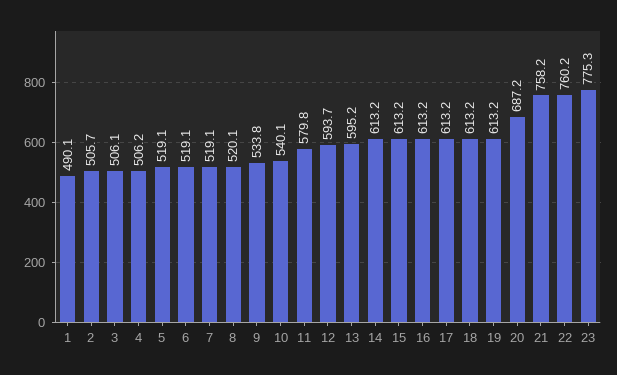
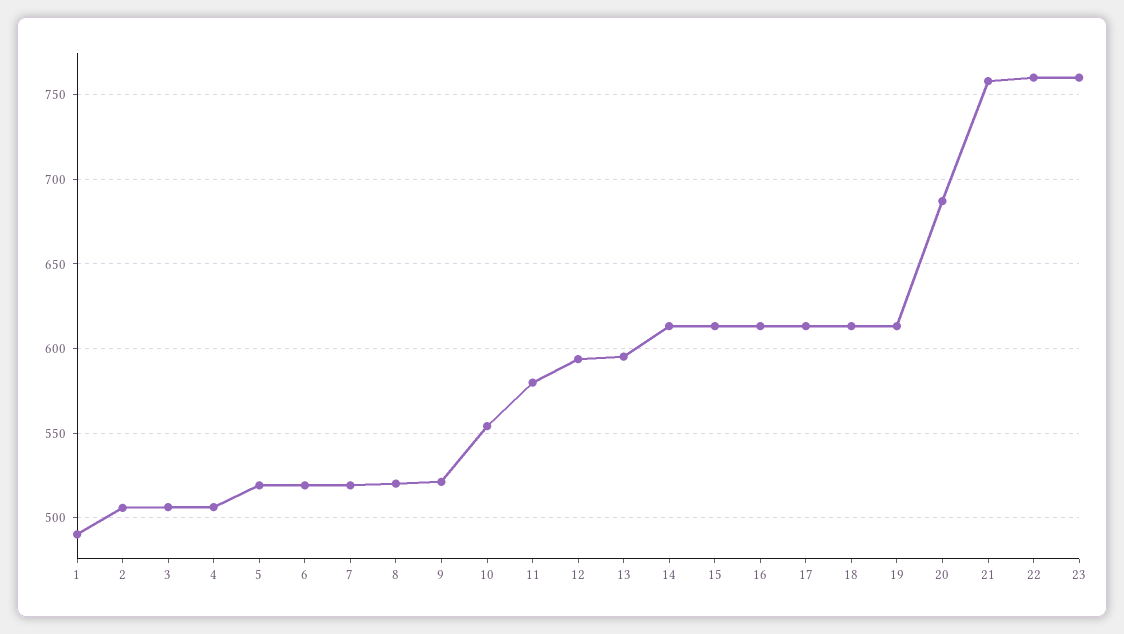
  {
    "1": 490.1,
    "2": 505.7,
    "3": 506.1,
    "4": 506.2,
    "5": 519.1,
    "6": 519.1,
    "7": 519.1,
    "8": 520.1,
-   "9": 533.8,
+   "9": 520,
-   "10": 540.1,
+   "10": 555,
    "11": 579.8,
    "12": 593.7,
    "13": 595.2,
    "14": 613.2,
    "15": 613.2,
    "16": 613.2,
    "17": 613.2,
    "18": 613.2,
    "19": 613.2,
    "20": 687.2,
    "21": 758.2,
    "22": 760.2,
-   "23": 775.3
+   "23": 760
  }

